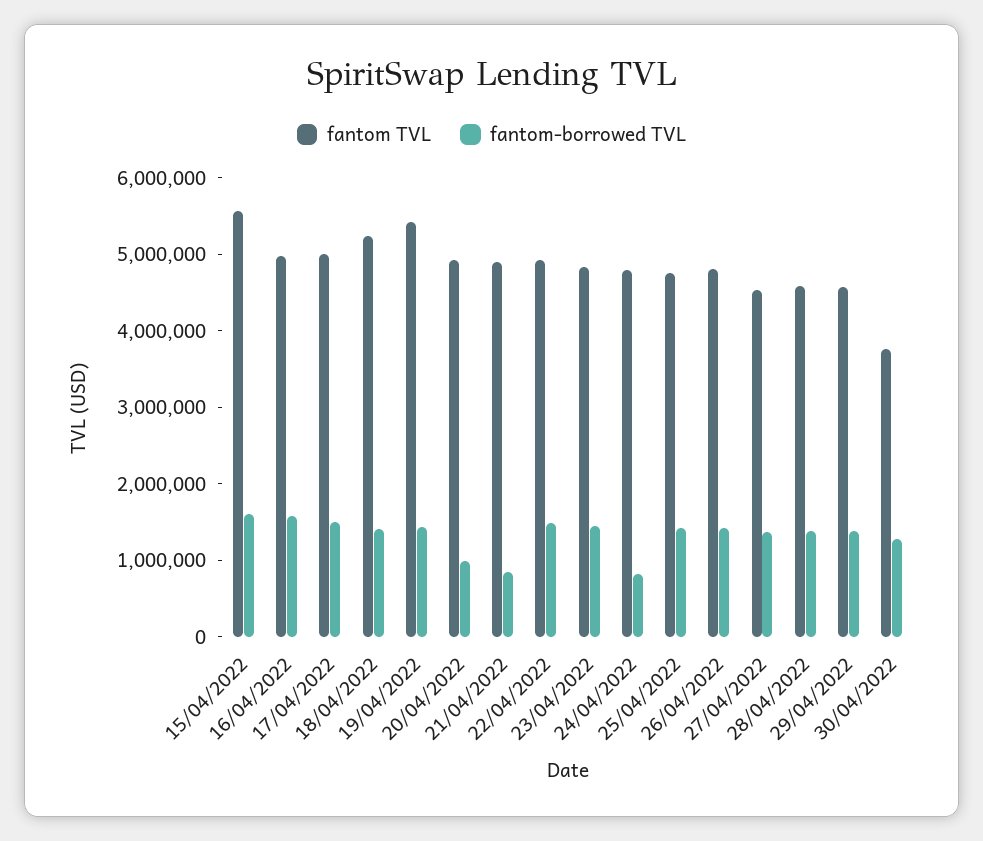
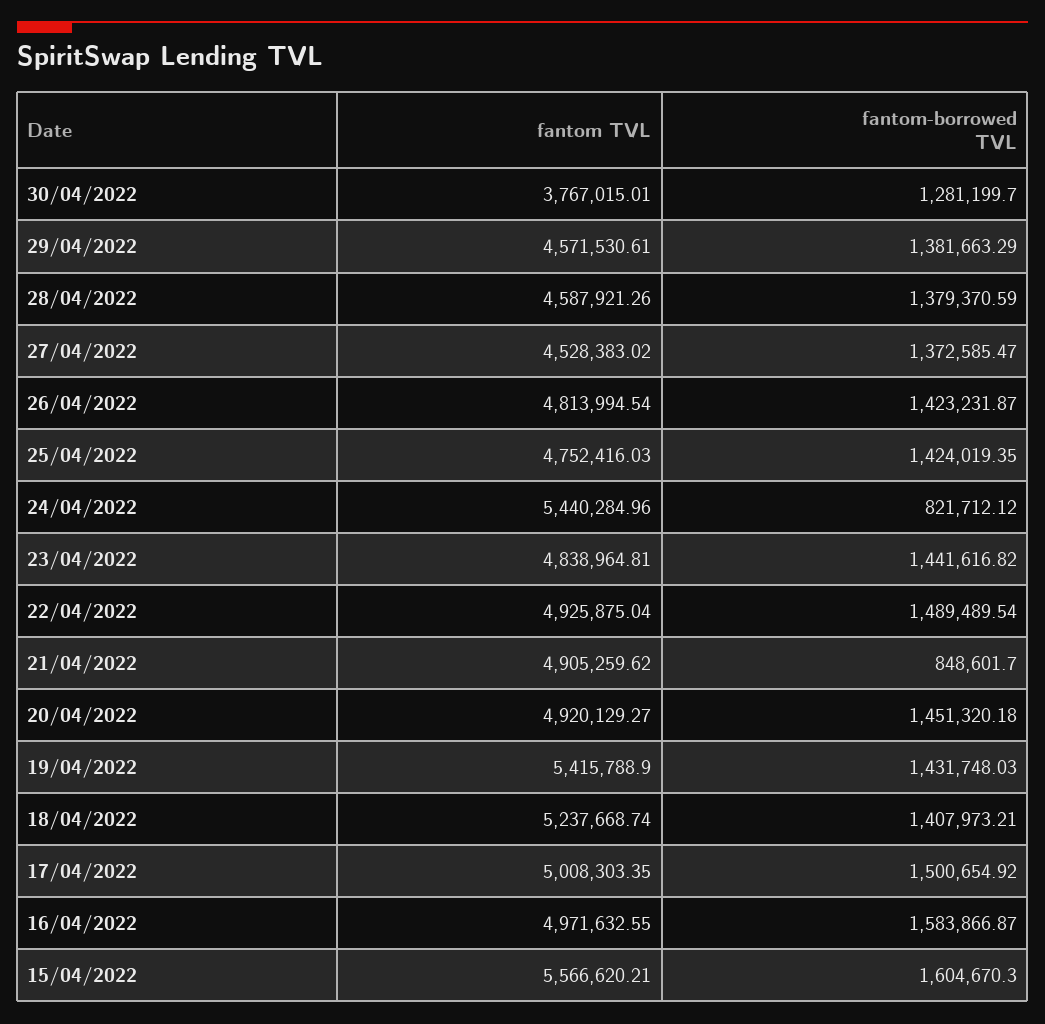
  {
    "fantom TVL": {
      "15/04/2022": 5566620.21,
      "16/04/2022": 4971632.55,
      "17/04/2022": 5008303.35,
      "18/04/2022": 5237668.74,
      "19/04/2022": 5415788.9,
      "20/04/2022": 4920129.27,
      "21/04/2022": 4905259.62,
      "22/04/2022": 4925875.04,
      "23/04/2022": 4838964.81,
-     "24/04/2022": 4800000,
+     "24/04/2022": 5440284.96,
      "25/04/2022": 4752416.03,
      "26/04/2022": 4813994.54,
      "27/04/2022": 4528383.02,
      "28/04/2022": 4587921.26,
      "29/04/2022": 4571530.61,
      "30/04/2022": 3767015.01
    },
    "fantom-borrowed TVL": {
      "15/04/2022": 1604670.3,
      "16/04/2022": 1583866.87,
      "17/04/2022": 1500654.92,
      "18/04/2022": 1407973.21,
      "19/04/2022": 1431748.03,
-     "20/04/2022": 1000000,
+     "20/04/2022": 1451320.18,
      "21/04/2022": 848601.7,
      "22/04/2022": 1489489.54,
      "23/04/2022": 1441616.82,
      "24/04/2022": 821712.12,
      "25/04/2022": 1424019.35,
      "26/04/2022": 1423231.87,
      "27/04/2022": 1372585.47,
      "28/04/2022": 1379370.59,
      "29/04/2022": 1381663.29,
      "30/04/2022": 1281199.7
    }
  }

